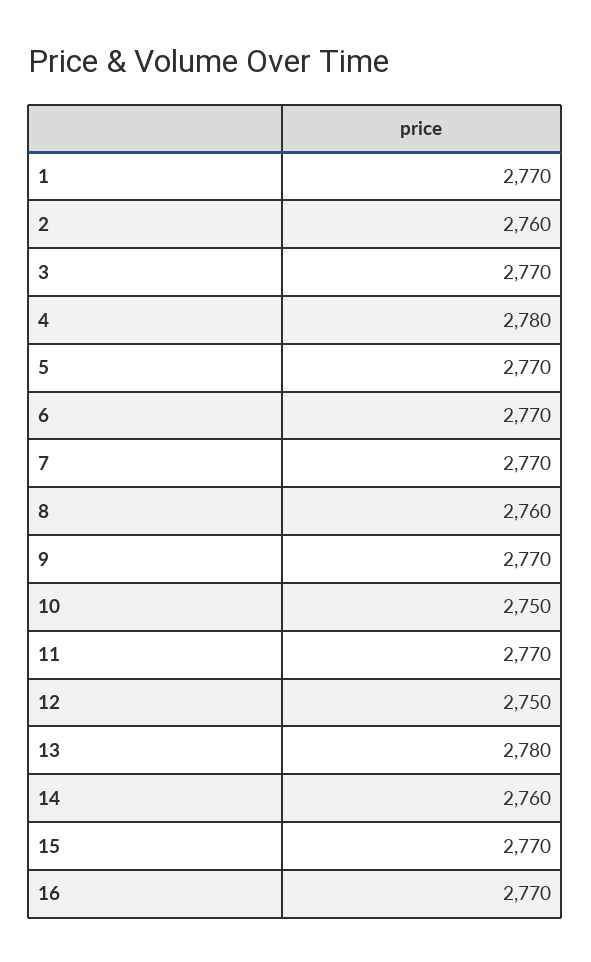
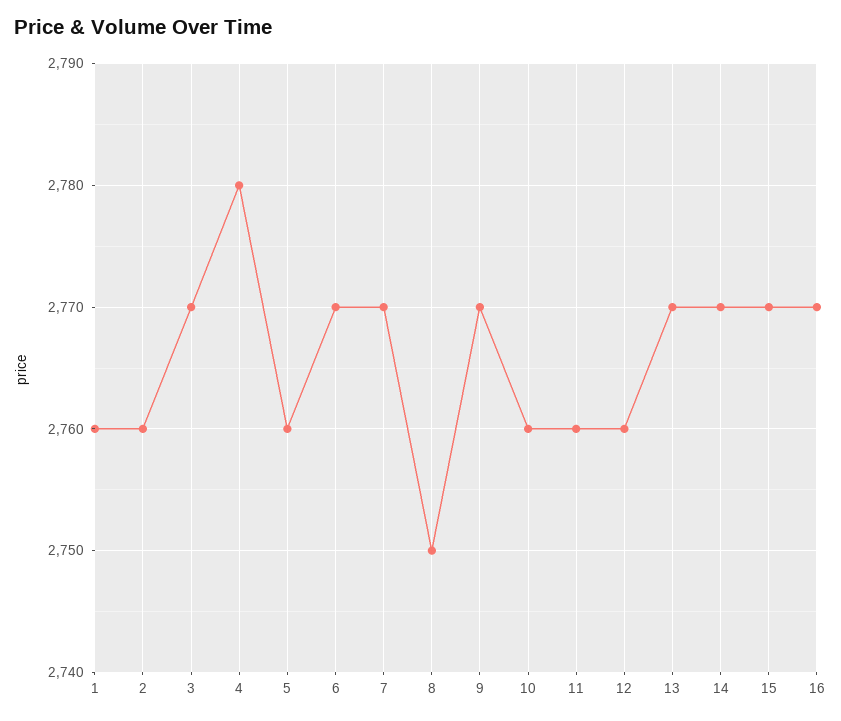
  {
-   "1": 2770,
+   "1": 2760,
    "2": 2760,
    "3": 2770,
    "4": 2780,
-   "5": 2770,
+   "5": 2760,
    "6": 2770,
    "7": 2770,
-   "8": 2760,
+   "8": 2750,
    "9": 2770,
-   "10": 2750,
+   "10": 2760,
-   "11": 2770,
+   "11": 2760,
-   "12": 2750,
+   "12": 2760,
-   "13": 2780,
+   "13": 2770,
-   "14": 2760,
+   "14": 2770,
    "15": 2770,
    "16": 2770
  }

